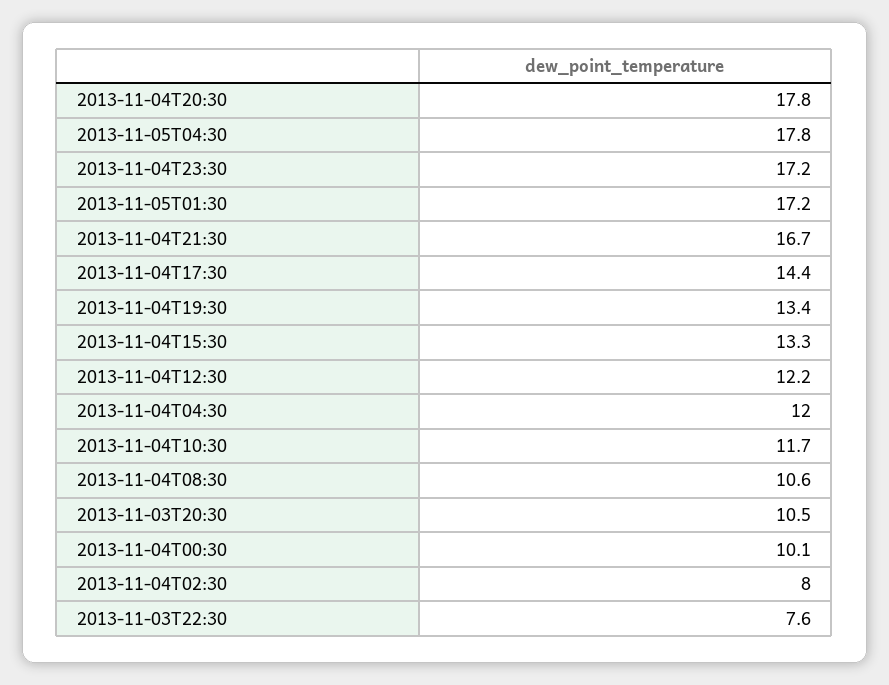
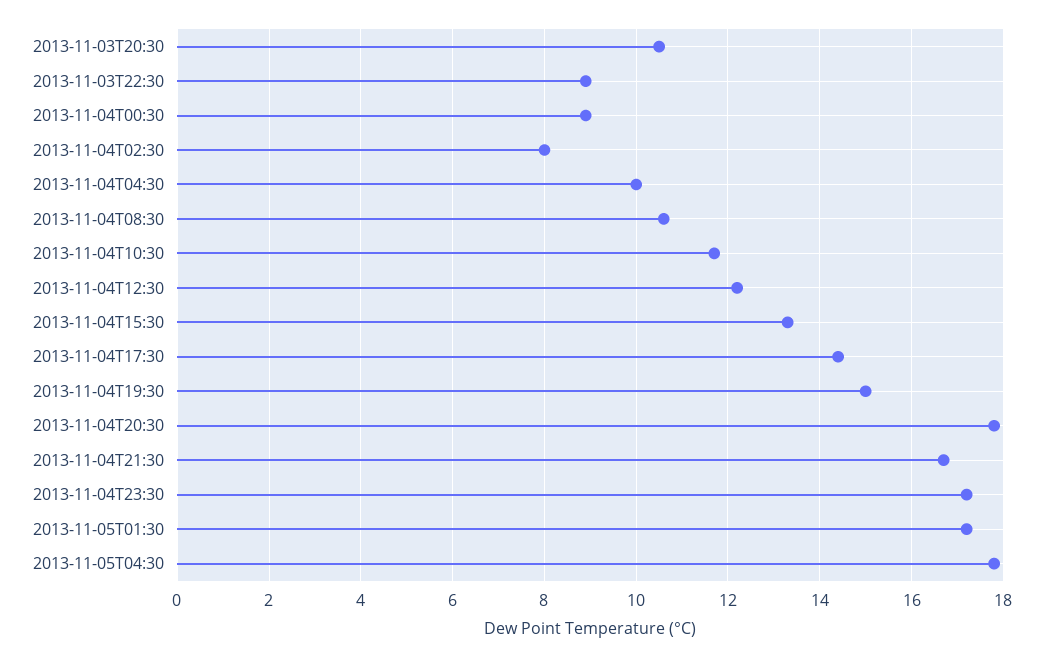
  {
    "2013-11-04T20:30": 17.8,
    "2013-11-05T04:30": 17.8,
    "2013-11-04T23:30": 17.2,
    "2013-11-05T01:30": 17.2,
    "2013-11-04T21:30": 16.7,
    "2013-11-04T17:30": 14.4,
-   "2013-11-04T19:30": 13.4,
+   "2013-11-04T19:30": 15,
    "2013-11-04T15:30": 13.3,
    "2013-11-04T12:30": 12.2,
-   "2013-11-04T04:30": 12,
+   "2013-11-04T04:30": 10,
    "2013-11-04T10:30": 11.7,
    "2013-11-04T08:30": 10.6,
    "2013-11-03T20:30": 10.5,
-   "2013-11-04T00:30": 10.1,
+   "2013-11-04T00:30": 9,
    "2013-11-04T02:30": 8,
-   "2013-11-03T22:30": 7.6
+   "2013-11-03T22:30": 9
  }

